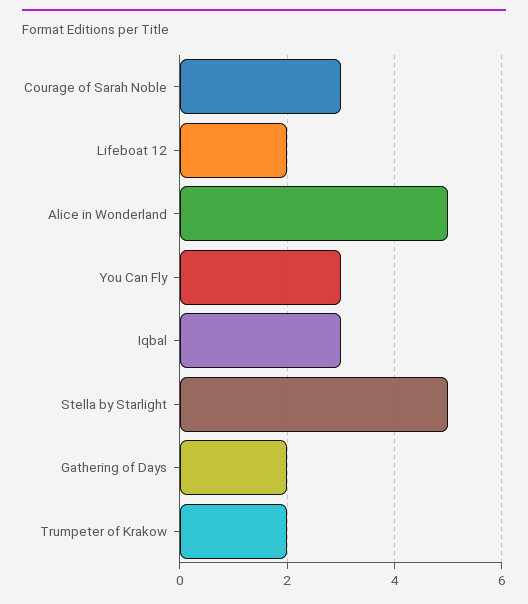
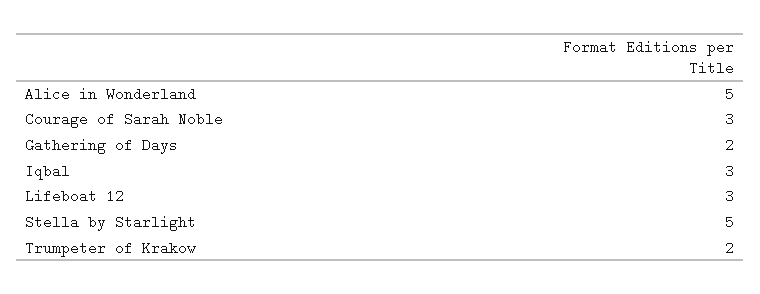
  {
    "Courage of Sarah Noble": 3,
-   "Lifeboat 12": 2,
+   "Lifeboat 12": 3,
    "Alice in Wonderland": 5,
-   "You Can Fly": 3,
    "Iqbal": 3,
    "Stella by Starlight": 5,
    "Gathering of Days": 2,
    "Trumpeter of Krakow": 2
  }

